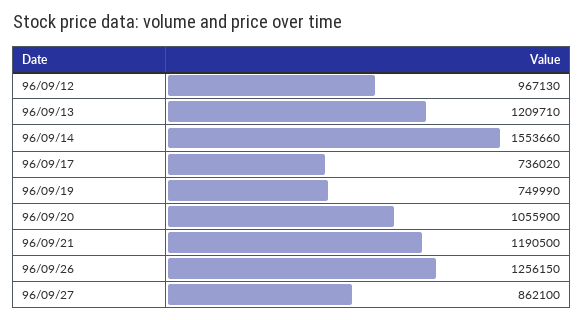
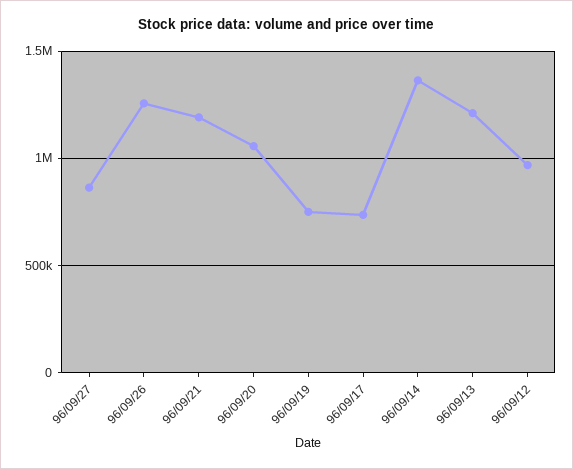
  {
    "96/09/12": 967130,
    "96/09/13": 1209710,
-   "96/09/14": 1553660,
+   "96/09/14": 1350000,
    "96/09/17": 736020,
    "96/09/19": 749990,
    "96/09/20": 1055900,
    "96/09/21": 1190500,
    "96/09/26": 1256150,
    "96/09/27": 862100
  }

